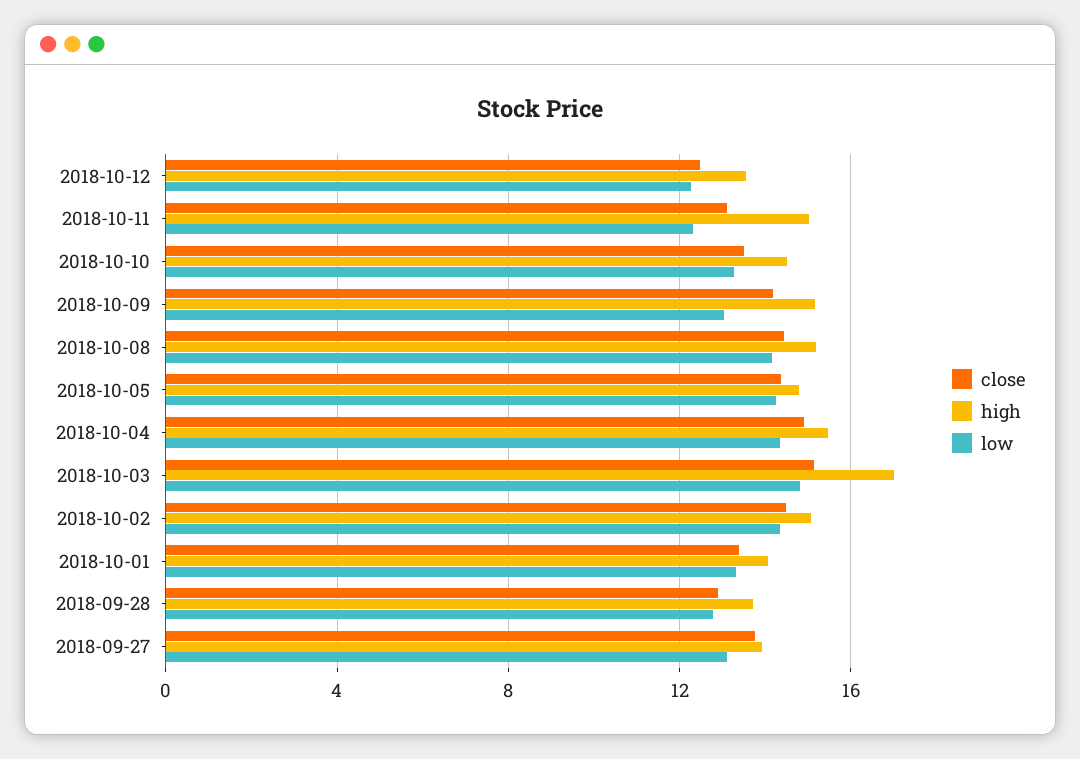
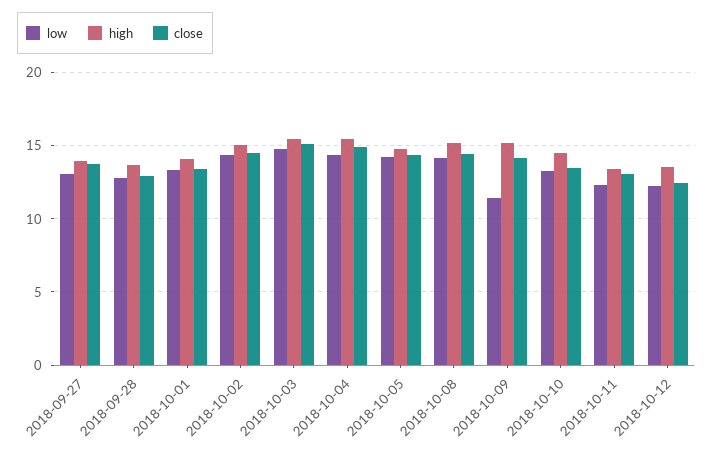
  {
    "close": {
      "2018-10-12": 12.5,
      "2018-10-11": 13,
      "2018-10-10": 13.5,
      "2018-10-09": 14,
      "2018-10-08": 14.5,
      "2018-10-05": 14.5,
      "2018-10-04": 15,
      "2018-10-03": 15,
      "2018-10-02": 14.5,
      "2018-10-01": 13.5,
      "2018-09-28": 13,
      "2018-09-27": 14
    },
    "high": {
      "2018-10-12": 13.5,
-     "2018-10-11": 15,
+     "2018-10-11": 13.5,
      "2018-10-10": 14.5,
      "2018-10-09": 15,
      "2018-10-08": 15,
      "2018-10-05": 15,
      "2018-10-04": 15.5,
-     "2018-10-03": 17,
+     "2018-10-03": 15.5,
      "2018-10-02": 15,
      "2018-10-01": 14,
      "2018-09-28": 13.5,
      "2018-09-27": 14
    },
    "low": {
      "2018-10-12": 12.5,
      "2018-10-11": 12.5,
      "2018-10-10": 13.5,
-     "2018-10-09": 13,
+     "2018-10-09": 11.5,
      "2018-10-08": 14,
      "2018-10-05": 14.5,
      "2018-10-04": 14.5,
      "2018-10-03": 15,
      "2018-10-02": 14.5,
      "2018-10-01": 13.5,
      "2018-09-28": 13,
      "2018-09-27": 13
    }
  }

